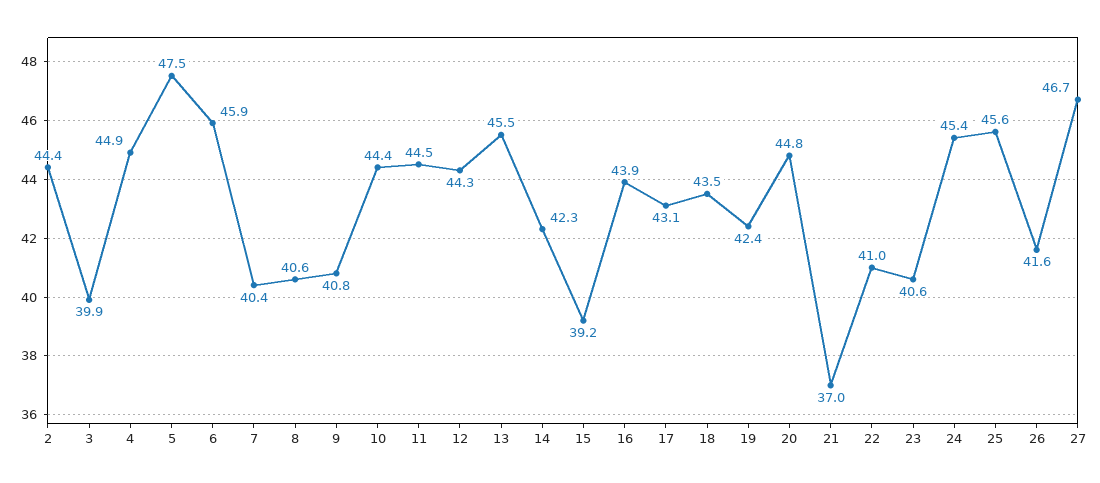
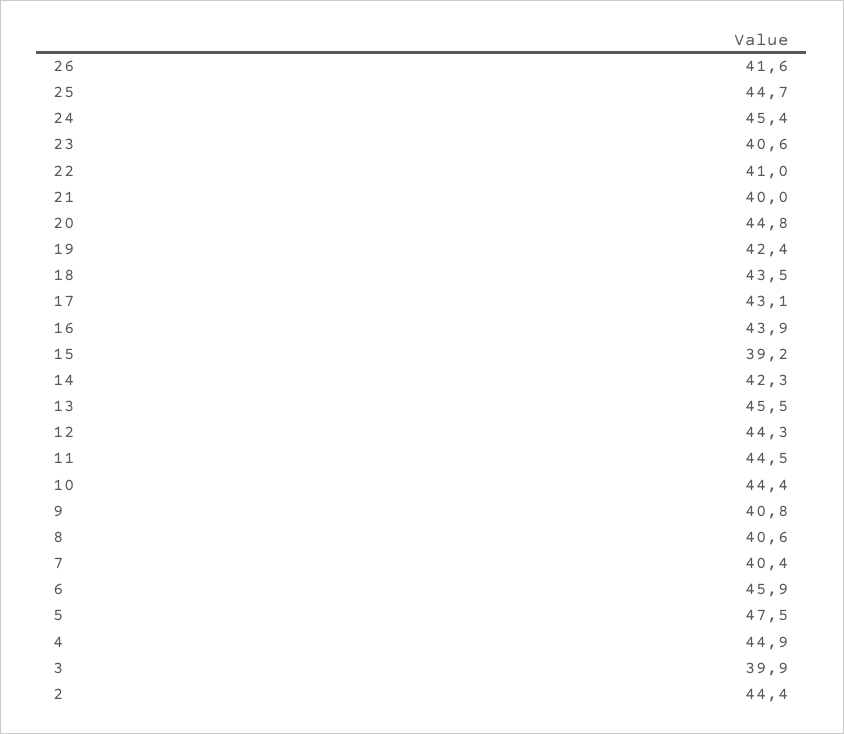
  {
    "2": 44.4,
    "3": 39.9,
    "4": 44.9,
    "5": 47.5,
    "6": 45.9,
    "7": 40.4,
    "8": 40.6,
    "9": 40.8,
    "10": 44.4,
    "11": 44.5,
    "12": 44.3,
    "13": 45.5,
    "14": 42.3,
    "15": 39.2,
    "16": 43.9,
    "17": 43.1,
    "18": 43.5,
    "19": 42.4,
    "20": 44.8,
-   "21": 37,
+   "21": 40,
    "22": 41,
    "23": 40.6,
    "24": 45.4,
-   "25": 45.6,
+   "25": 44.7,
-   "26": 41.6,
+   "26": 41.6
-   "27": 46.7
  }

